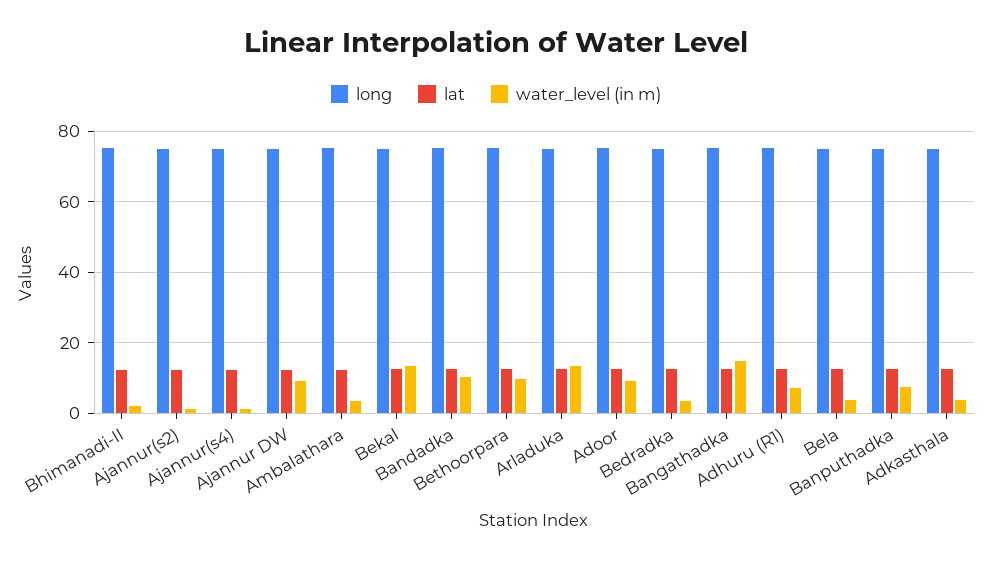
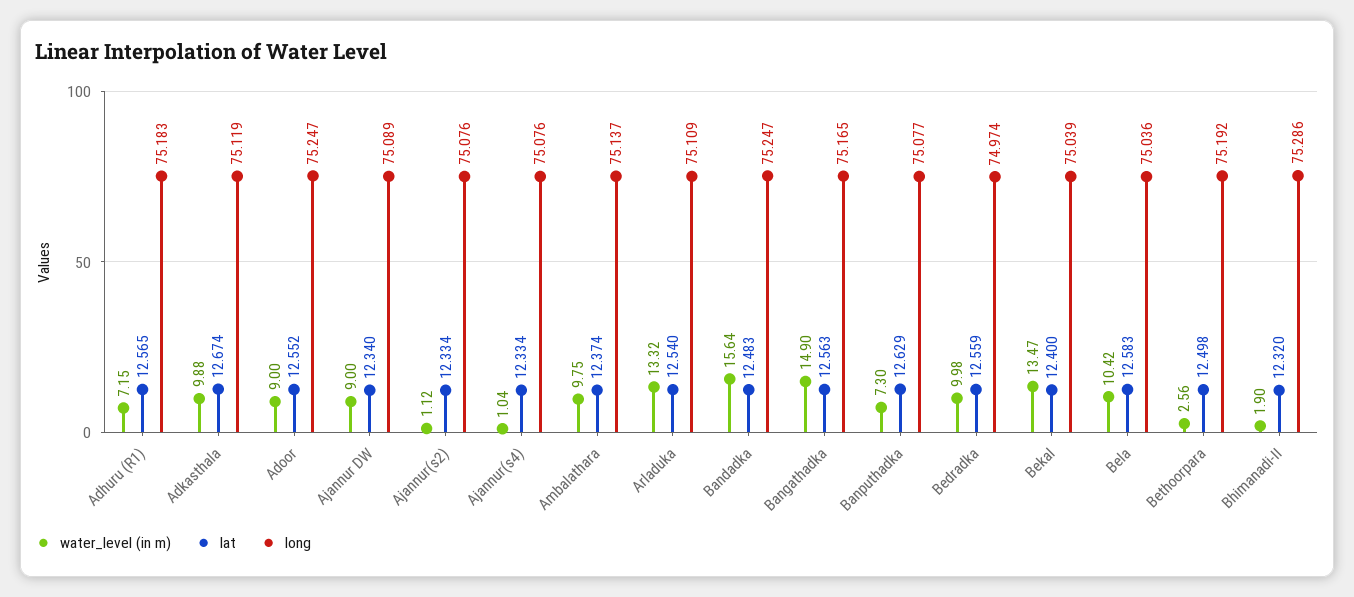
  {
    "long": {
      "Bhimanadi-II": 75.286,
      "Ajannur(s2)": 75.076,
      "Ajannur(s4)": 75.076,
      "Ajannur DW": 75.089,
      "Ambalathara": 75.137,
      "Bekal": 75.039,
      "Bandadka": 75.247,
      "Bethoorpara": 75.192,
      "Arladuka": 75.109,
      "Adoor": 75.247,
      "Bedradka": 74.974,
      "Bangathadka": 75.165,
      "Adhuru (R1)": 75.183,
      "Bela": 75.036,
      "Banputhadka": 75.077,
      "Adkasthala": 75.119
    },
    "lat": {
      "Bhimanadi-II": 12.32,
      "Ajannur(s2)": 12.334,
      "Ajannur(s4)": 12.334,
      "Ajannur DW": 12.34,
      "Ambalathara": 12.374,
      "Bekal": 12.4,
      "Bandadka": 12.483,
      "Bethoorpara": 12.498,
      "Arladuka": 12.54,
      "Adoor": 12.552,
      "Bedradka": 12.559,
      "Bangathadka": 12.563,
      "Adhuru (R1)": 12.565,
      "Bela": 12.583,
      "Banputhadka": 12.629,
      "Adkasthala": 12.674
    },
    "water_level (in m)": {
      "Bhimanadi-II": 1.9,
      "Ajannur(s2)": 1.12,
      "Ajannur(s4)": 1.04,
      "Ajannur DW": 9,
-     "Ambalathara": 4,
+     "Ambalathara": 9.75,
      "Bekal": 13.47,
-     "Bandadka": 10,
+     "Bandadka": 15.64,
-     "Bethoorpara": 10,
+     "Bethoorpara": 2.56,
      "Arladuka": 13.32,
      "Adoor": 9,
-     "Bedradka": 4,
+     "Bedradka": 9.98,
      "Bangathadka": 14.9,
      "Adhuru (R1)": 7.15,
-     "Bela": 4,
+     "Bela": 10.42,
      "Banputhadka": 7.3,
-     "Adkasthala": 4
+     "Adkasthala": 9.88
    }
  }

